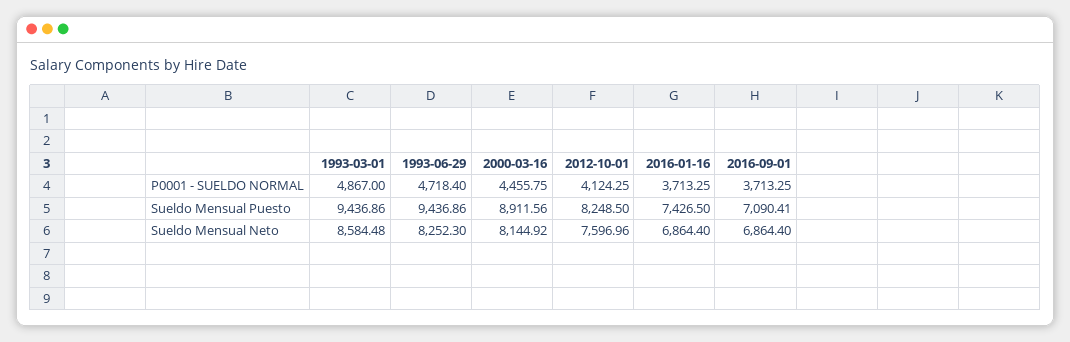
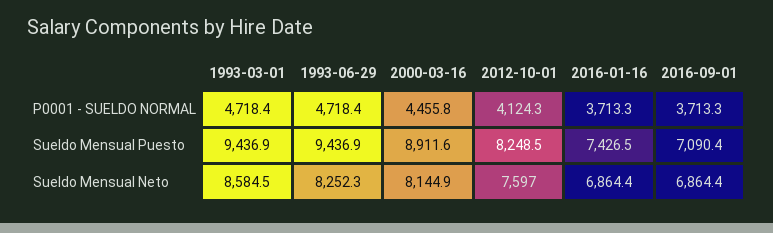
  {
    "1993-03-01": {
-     "P0001 - SUELDO NORMAL": 4867,
+     "P0001 - SUELDO NORMAL": 4718.4,
      "Sueldo Mensual Puesto": 9436.86,
      "Sueldo Mensual Neto": 8584.48
    },
    "1993-06-29": {
      "P0001 - SUELDO NORMAL": 4718.4,
      "Sueldo Mensual Puesto": 9436.86,
      "Sueldo Mensual Neto": 8252.3
    },
    "2000-03-16": {
      "P0001 - SUELDO NORMAL": 4455.75,
      "Sueldo Mensual Puesto": 8911.56,
      "Sueldo Mensual Neto": 8144.92
    },
    "2012-10-01": {
      "P0001 - SUELDO NORMAL": 4124.25,
      "Sueldo Mensual Puesto": 8248.5,
      "Sueldo Mensual Neto": 7596.96
    },
    "2016-01-16": {
      "P0001 - SUELDO NORMAL": 3713.25,
      "Sueldo Mensual Puesto": 7426.5,
      "Sueldo Mensual Neto": 6864.4
    },
    "2016-09-01": {
      "P0001 - SUELDO NORMAL": 3713.25,
      "Sueldo Mensual Puesto": 7090.41,
      "Sueldo Mensual Neto": 6864.4
    }
  }

